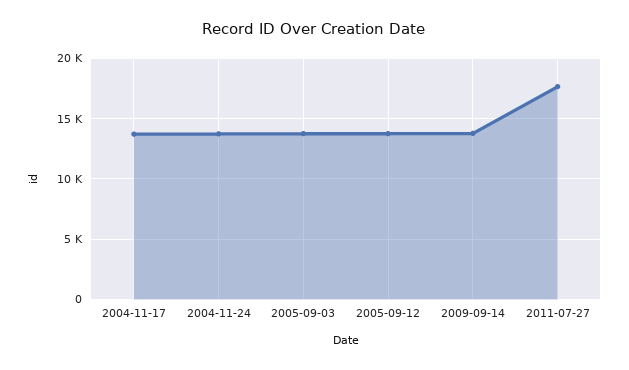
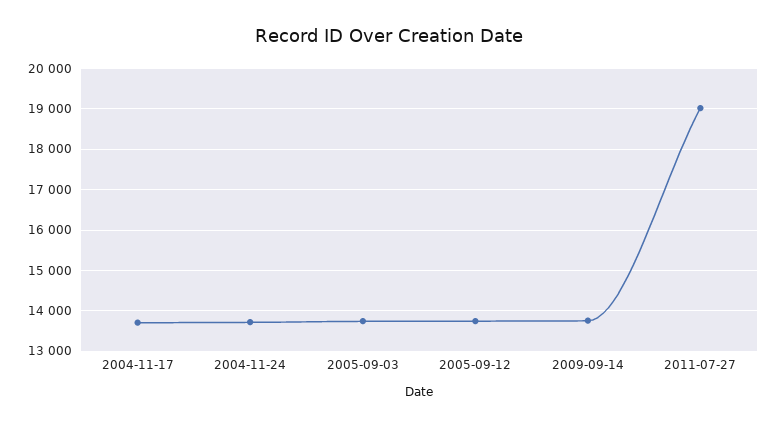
  {
    "2004-11-17": 13800,
    "2004-11-24": 13800,
    "2005-09-03": 13800,
    "2005-09-12": 13800,
    "2009-09-14": 13800,
-   "2011-07-27": 17500
+   "2011-07-27": 19000
  }

